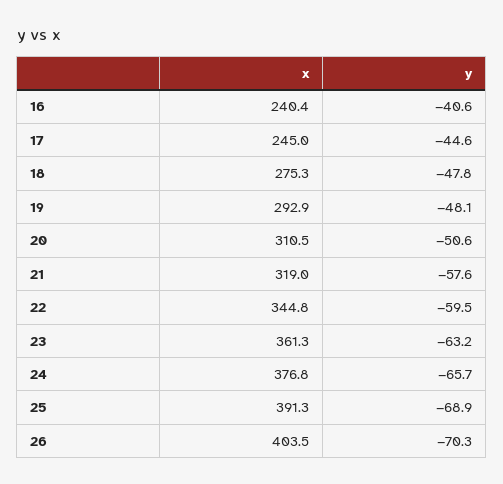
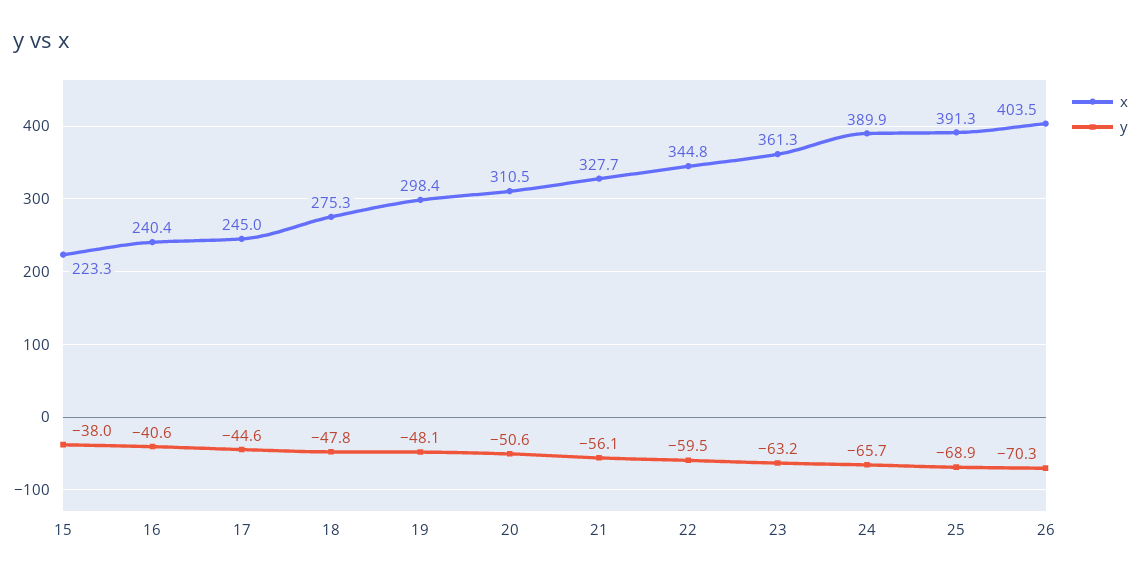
  {
    "x": {
      "16": 240.4,
      "17": 245,
      "18": 275.3,
-     "19": 292.9,
+     "19": 298.4,
      "20": 310.5,
-     "21": 319,
+     "21": 327.7,
      "22": 344.8,
      "23": 361.3,
-     "24": 376.8,
+     "24": 389.9,
      "25": 391.3,
-     "26": 403.5
+     "26": 403.5,
+     "15": 223.3
    },
    "y": {
      "16": -40.6,
      "17": -44.6,
      "18": -47.8,
      "19": -48.1,
      "20": -50.6,
-     "21": -57.6,
+     "21": -56.1,
      "22": -59.5,
      "23": -63.2,
      "24": -65.7,
      "25": -68.9,
-     "26": -70.3
+     "26": -70.3,
+     "15": -38
    }
  }

